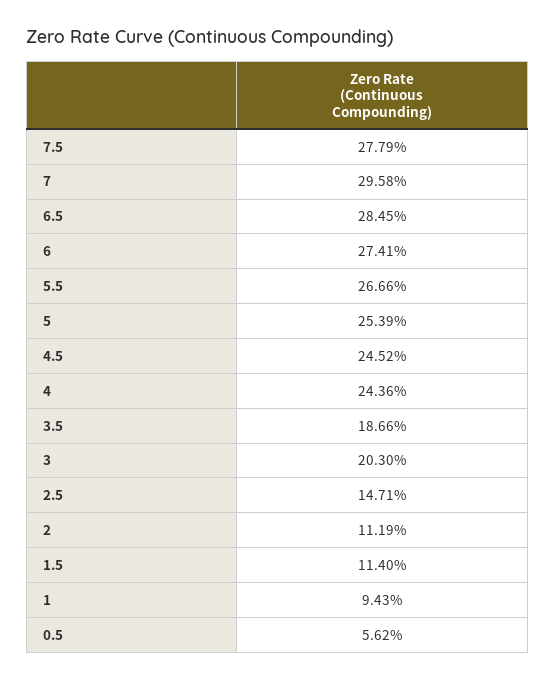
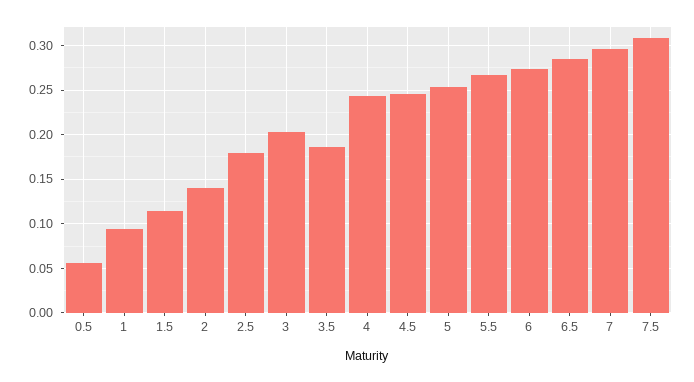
  {
-   "7.5": 0.2779,
+   "7.5": 0.31,
    "7": 0.2958,
    "6.5": 0.2845,
    "6": 0.2741,
    "5.5": 0.2666,
    "5": 0.2539,
    "4.5": 0.2452,
    "4": 0.2436,
    "3.5": 0.1866,
    "3": 0.203,
-   "2.5": 0.1471,
+   "2.5": 0.18,
-   "2": 0.1119,
+   "2": 0.14,
    "1.5": 0.114,
    "1": 0.0943,
    "0.5": 0.0562
  }

